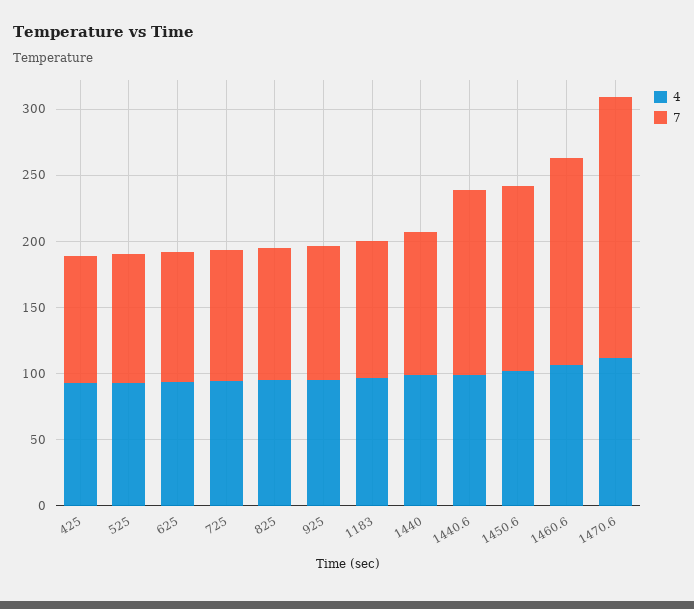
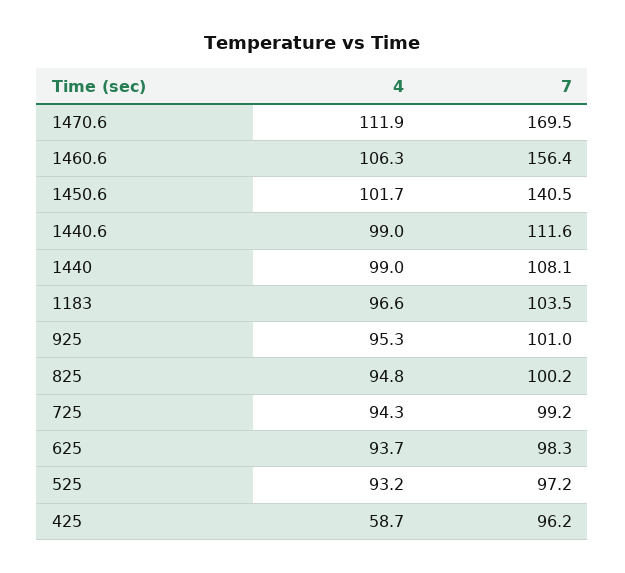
  {
    "4": {
-     "425": 90,
+     "425": 58.7,
      "525": 93.2,
      "625": 93.7,
      "725": 94.3,
      "825": 94.8,
      "925": 95.3,
      "1183": 96.6,
      "1440": 99,
      "1440.6": 99,
      "1450.6": 101.7,
      "1460.6": 106.3,
      "1470.6": 111.9
    },
    "7": {
      "425": 96.2,
      "525": 97.2,
      "625": 98.3,
      "725": 99.2,
      "825": 100.2,
      "925": 101,
      "1183": 103.5,
      "1440": 108.1,
-     "1440.6": 140,
+     "1440.6": 111.6,
      "1450.6": 140.5,
      "1460.6": 156.4,
-     "1470.6": 200
+     "1470.6": 169.5
    }
  }

